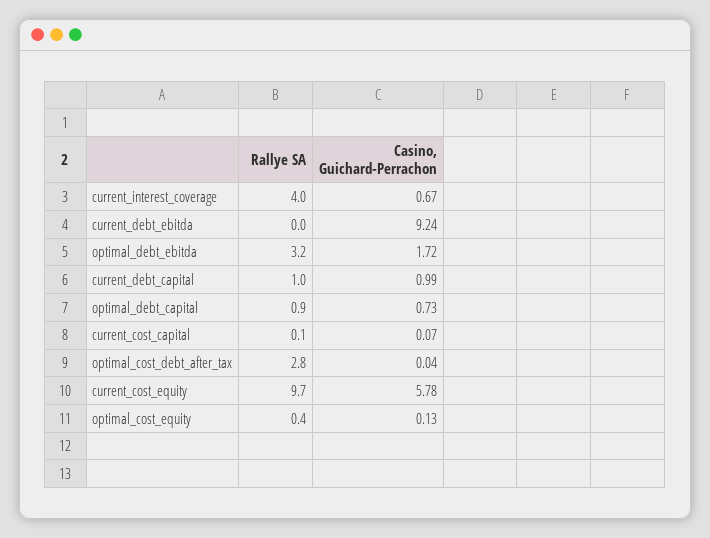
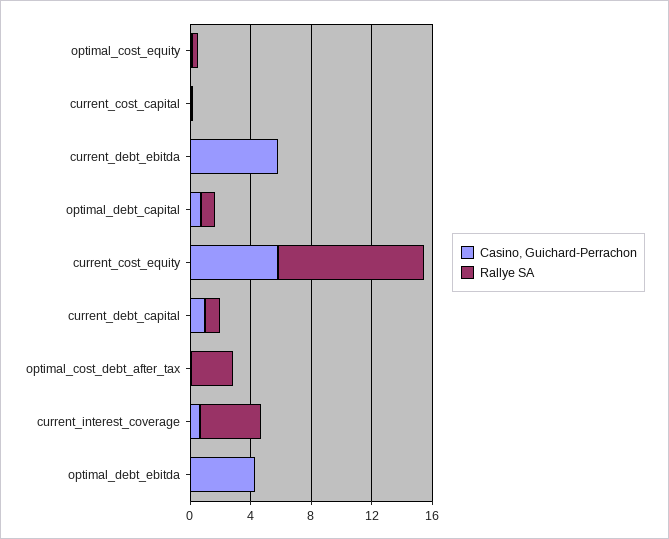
  {
    "Rallye SA": {
      "current_interest_coverage": 4,
      "current_debt_ebitda": 0,
-     "optimal_debt_ebitda": 3.2,
+     "optimal_debt_ebitda": 0,
      "current_debt_capital": 1,
      "optimal_debt_capital": 0.9,
      "current_cost_capital": 0.1,
      "optimal_cost_debt_after_tax": 2.8,
      "current_cost_equity": 9.7,
      "optimal_cost_equity": 0.4
    },
    "Casino, Guichard-Perrachon": {
      "current_interest_coverage": 0.67,
-     "current_debt_ebitda": 9.24,
+     "current_debt_ebitda": 6,
-     "optimal_debt_ebitda": 1.72,
+     "optimal_debt_ebitda": 4,
      "current_debt_capital": 0.99,
      "optimal_debt_capital": 0.73,
      "current_cost_capital": 0.07,
      "optimal_cost_debt_after_tax": 0.04,
      "current_cost_equity": 5.78,
      "optimal_cost_equity": 0.13
    }
  }

